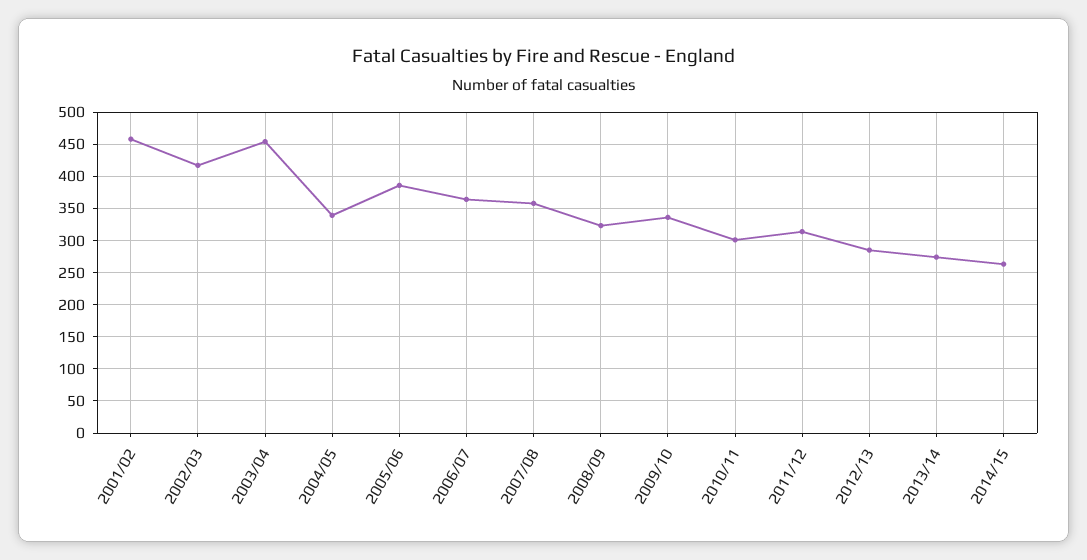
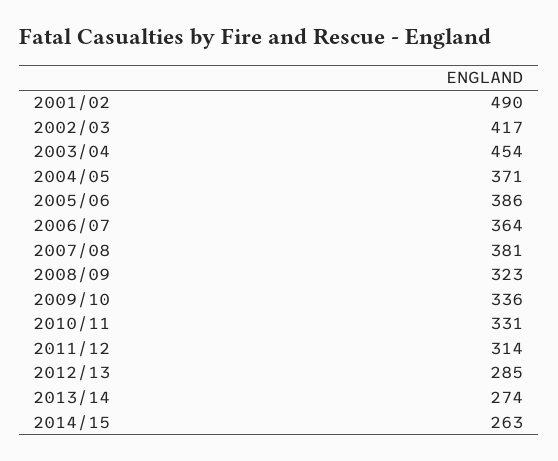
  {
-   "2001/02": 460,
+   "2001/02": 490,
    "2002/03": 417,
    "2003/04": 454,
-   "2004/05": 340,
+   "2004/05": 371,
    "2005/06": 386,
    "2006/07": 364,
-   "2007/08": 360,
+   "2007/08": 381,
    "2008/09": 323,
    "2009/10": 336,
-   "2010/11": 300,
+   "2010/11": 331,
    "2011/12": 314,
    "2012/13": 285,
    "2013/14": 274,
    "2014/15": 263
  }

